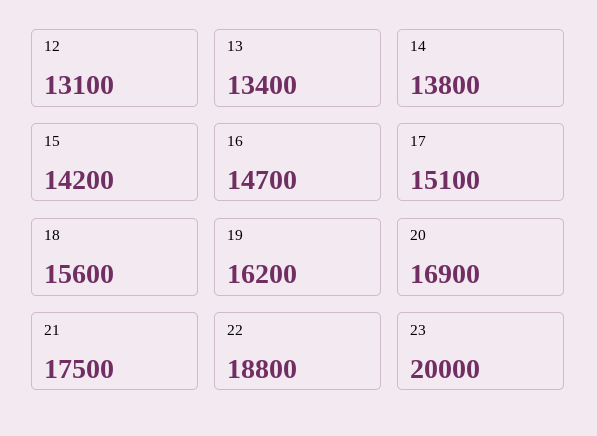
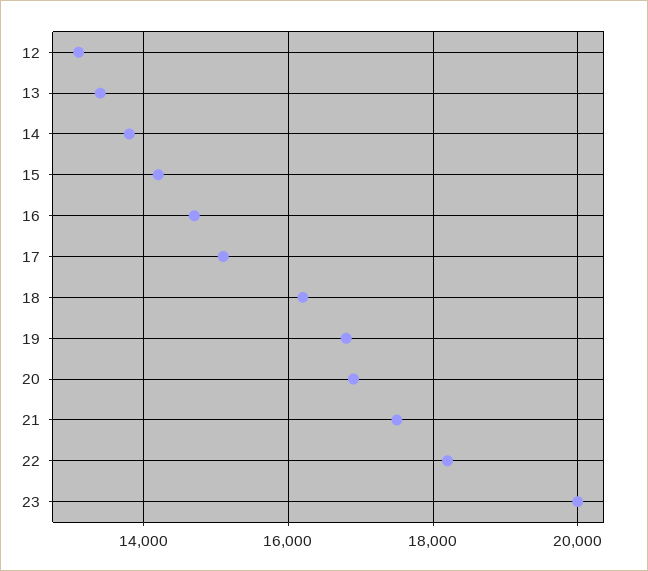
  {
    "12": 13100,
    "13": 13400,
    "14": 13800,
    "15": 14200,
    "16": 14700,
    "17": 15100,
-   "18": 15600,
+   "18": 16200,
-   "19": 16200,
+   "19": 16800,
    "20": 16900,
    "21": 17500,
-   "22": 18800,
+   "22": 18200,
    "23": 20000
  }

